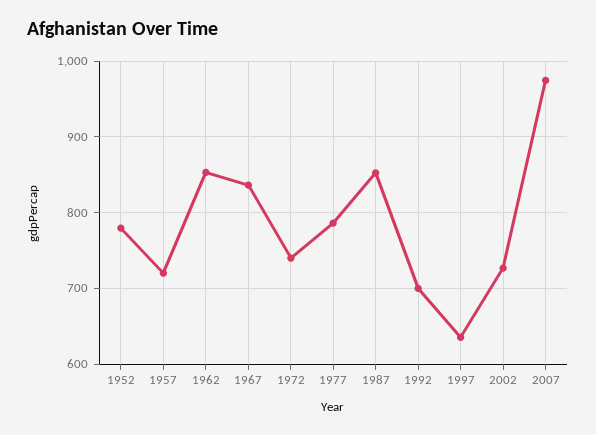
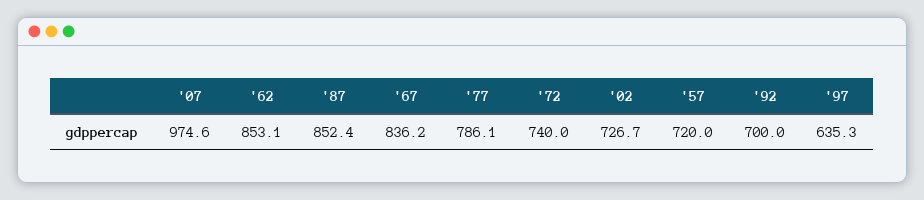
  {
-   "1952": 780,
    "1957": 720,
    "1962": 853.1,
    "1967": 836.2,
    "1972": 740,
    "1977": 786.1,
    "1987": 852.4,
    "1992": 700,
    "1997": 635.3,
    "2002": 726.7,
    "2007": 974.6
  }

